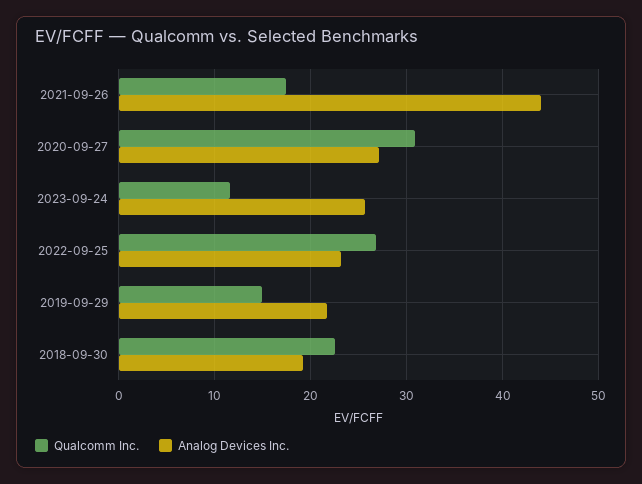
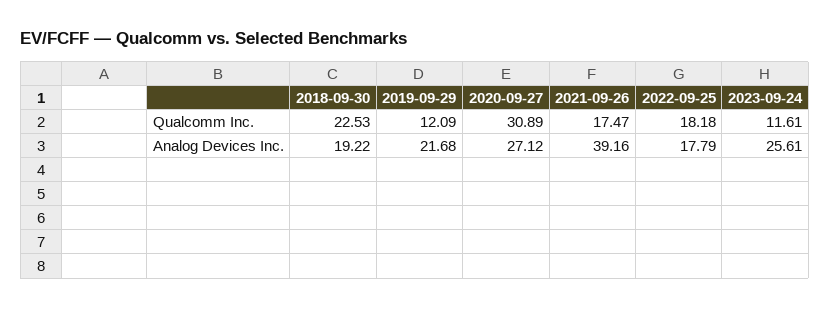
  {
    "Qualcomm Inc.": {
      "2021-09-26": 17.47,
      "2020-09-27": 30.89,
      "2023-09-24": 11.61,
-     "2022-09-25": 27,
+     "2022-09-25": 18.18,
-     "2019-09-29": 15,
+     "2019-09-29": 12.09,
      "2018-09-30": 22.53
    },
    "Analog Devices Inc.": {
-     "2021-09-26": 44,
+     "2021-09-26": 39.16,
      "2020-09-27": 27.12,
      "2023-09-24": 25.61,
-     "2022-09-25": 23,
+     "2022-09-25": 17.79,
      "2019-09-29": 21.68,
      "2018-09-30": 19.22
    }
  }

